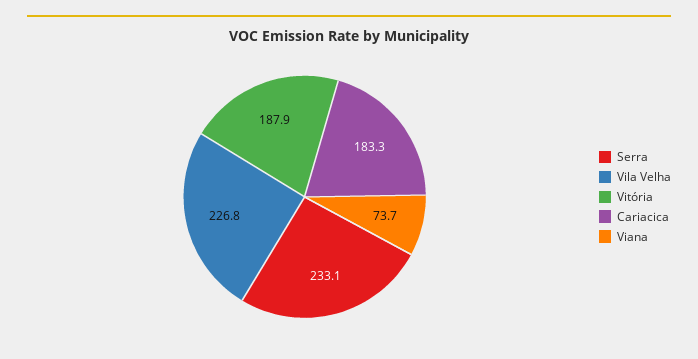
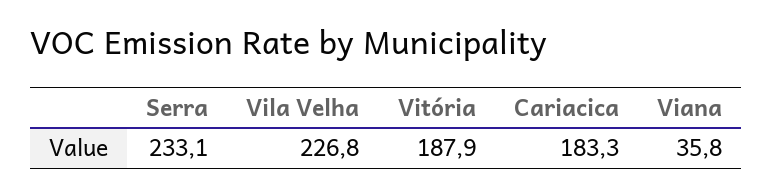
  {
    "Serra": 233.1,
    "Vila Velha": 226.8,
    "Vitória": 187.9,
    "Cariacica": 183.3,
-   "Viana": 73.7
+   "Viana": 35.8
  }

